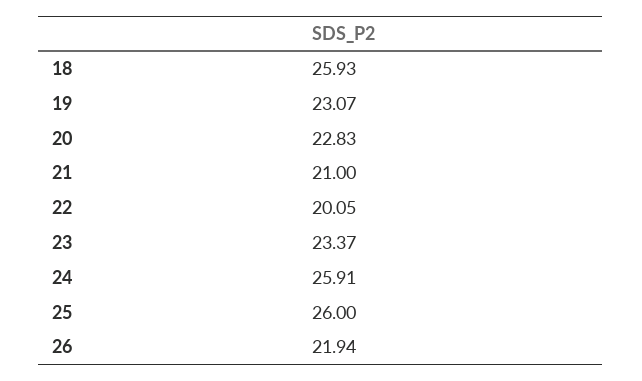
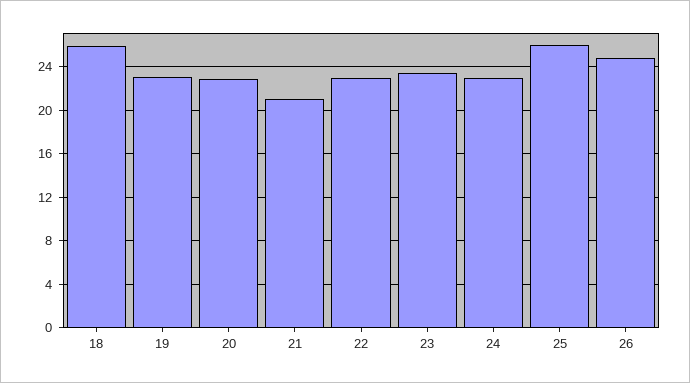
  {
    "18": 25.93,
    "19": 23.07,
    "20": 22.83,
    "21": 21,
-   "22": 20.05,
+   "22": 23,
    "23": 23.37,
-   "24": 25.91,
+   "24": 23,
    "25": 26,
-   "26": 21.94
+   "26": 25
  }

